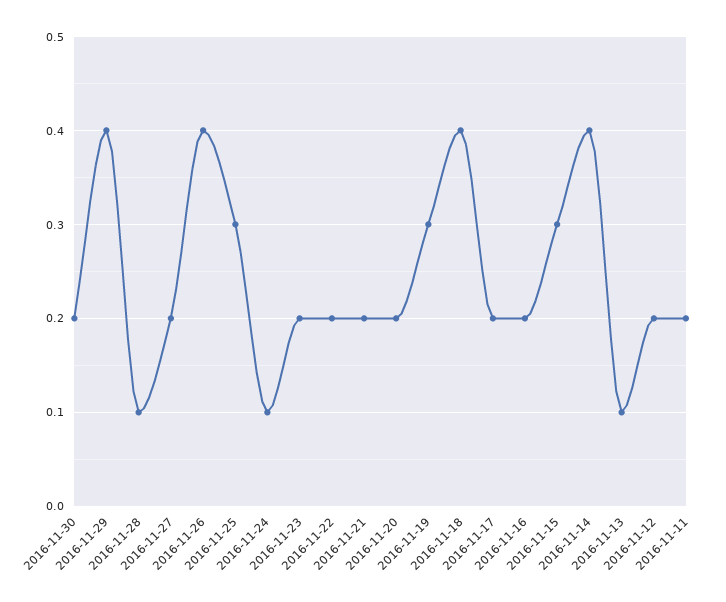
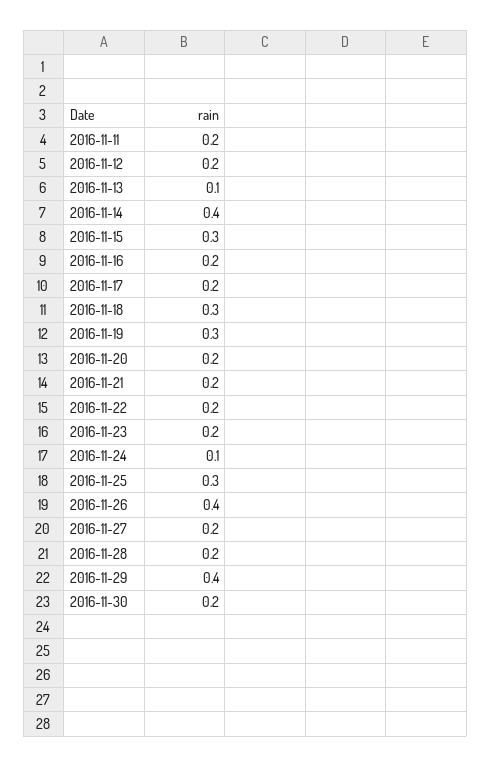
  {
    "2016-11-30": 0.2,
    "2016-11-29": 0.4,
-   "2016-11-28": 0.1,
+   "2016-11-28": 0.2,
    "2016-11-27": 0.2,
    "2016-11-26": 0.4,
    "2016-11-25": 0.3,
    "2016-11-24": 0.1,
    "2016-11-23": 0.2,
    "2016-11-22": 0.2,
    "2016-11-21": 0.2,
    "2016-11-20": 0.2,
    "2016-11-19": 0.3,
-   "2016-11-18": 0.4,
+   "2016-11-18": 0.3,
    "2016-11-17": 0.2,
    "2016-11-16": 0.2,
    "2016-11-15": 0.3,
    "2016-11-14": 0.4,
    "2016-11-13": 0.1,
    "2016-11-12": 0.2,
    "2016-11-11": 0.2
  }

